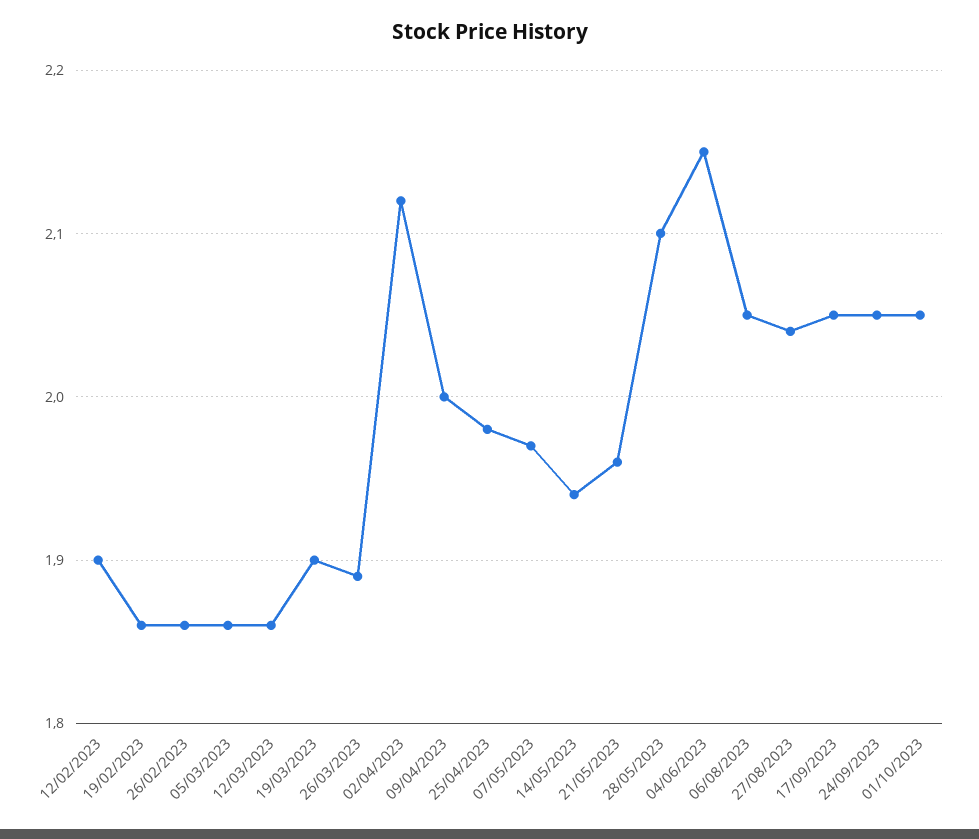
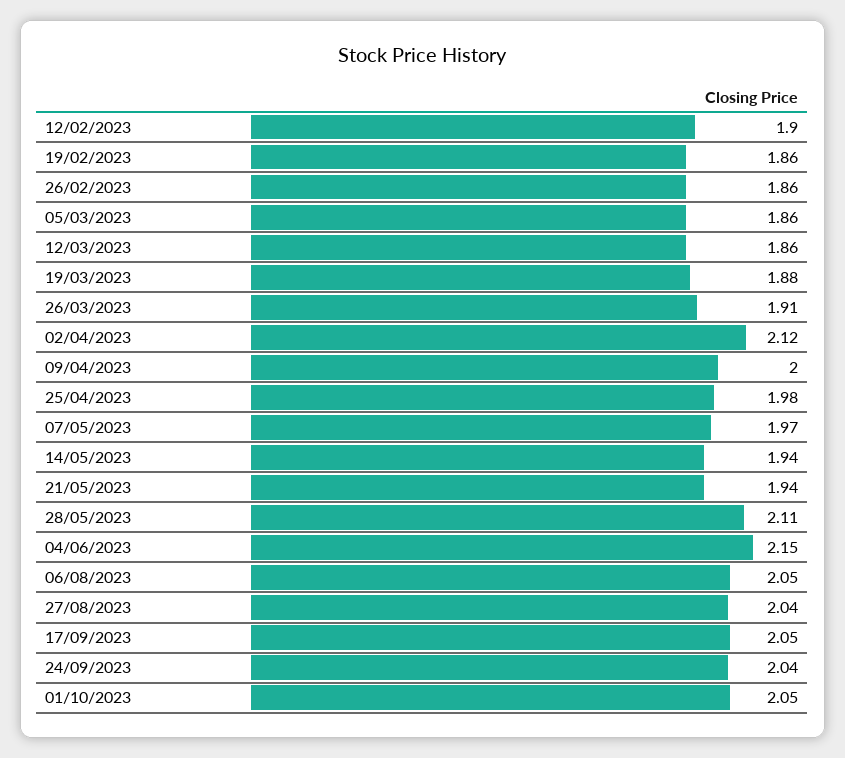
  {
    "12/02/2023": 1.9,
    "19/02/2023": 1.86,
    "26/02/2023": 1.86,
    "05/03/2023": 1.86,
    "12/03/2023": 1.86,
-   "19/03/2023": 1.9,
+   "19/03/2023": 1.88,
-   "26/03/2023": 1.89,
+   "26/03/2023": 1.91,
    "02/04/2023": 2.12,
    "09/04/2023": 2,
    "25/04/2023": 1.98,
    "07/05/2023": 1.97,
    "14/05/2023": 1.94,
-   "21/05/2023": 1.96,
+   "21/05/2023": 1.94,
-   "28/05/2023": 2.1,
+   "28/05/2023": 2.11,
    "04/06/2023": 2.15,
    "06/08/2023": 2.05,
    "27/08/2023": 2.04,
    "17/09/2023": 2.05,
-   "24/09/2023": 2.05,
+   "24/09/2023": 2.04,
    "01/10/2023": 2.05
  }

